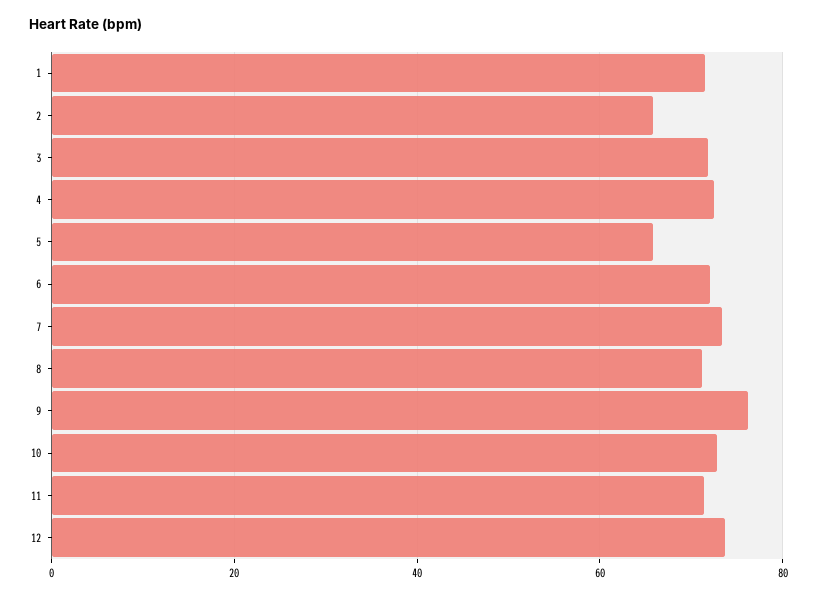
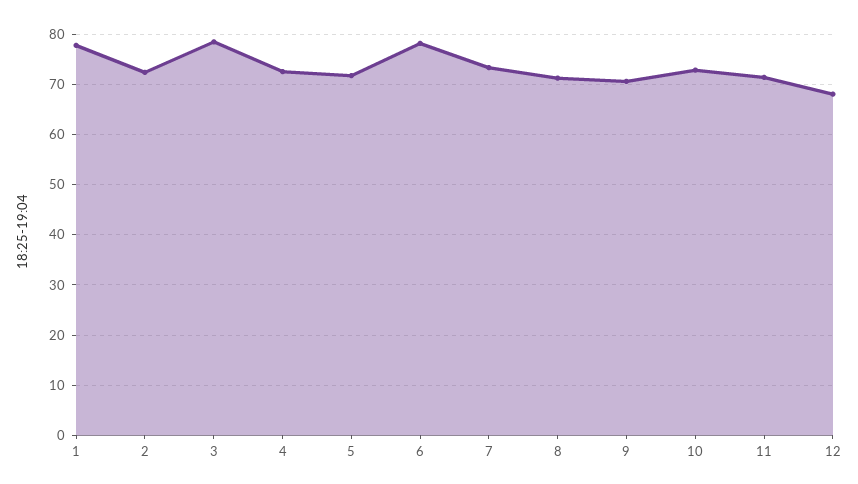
  {
-   "1": 72,
+   "1": 78,
-   "2": 66,
+   "2": 72,
-   "3": 72,
+   "3": 78,
    "4": 72,
-   "5": 66,
+   "5": 72,
-   "6": 72,
+   "6": 78,
    "7": 74,
    "8": 72,
-   "9": 76,
+   "9": 70,
    "10": 72,
    "11": 72,
-   "12": 74
+   "12": 68
  }

